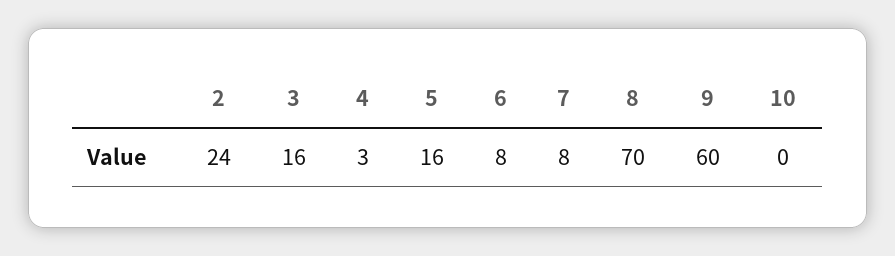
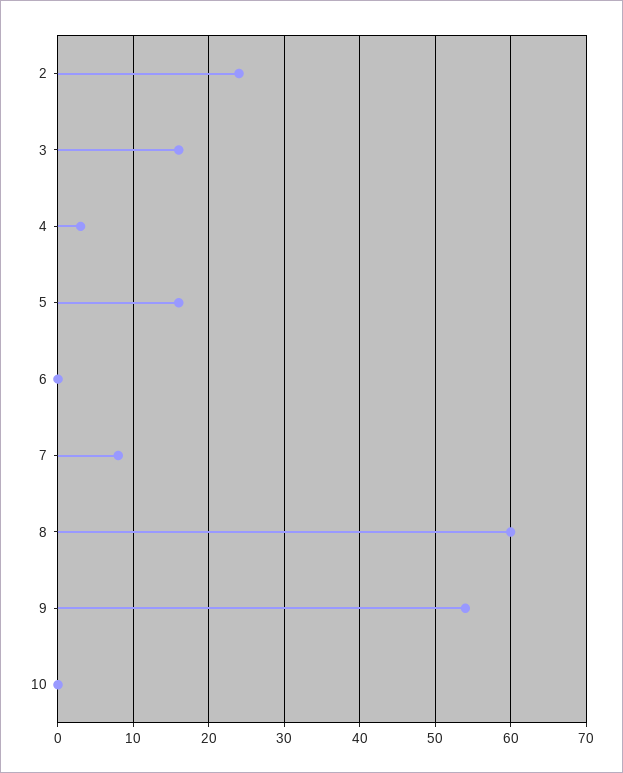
  {
    "2": 24,
    "3": 16,
    "4": 3,
    "5": 16,
-   "6": 8,
+   "6": 0,
    "7": 8,
-   "8": 70,
+   "8": 60,
-   "9": 60,
+   "9": 54,
    "10": 0
  }

